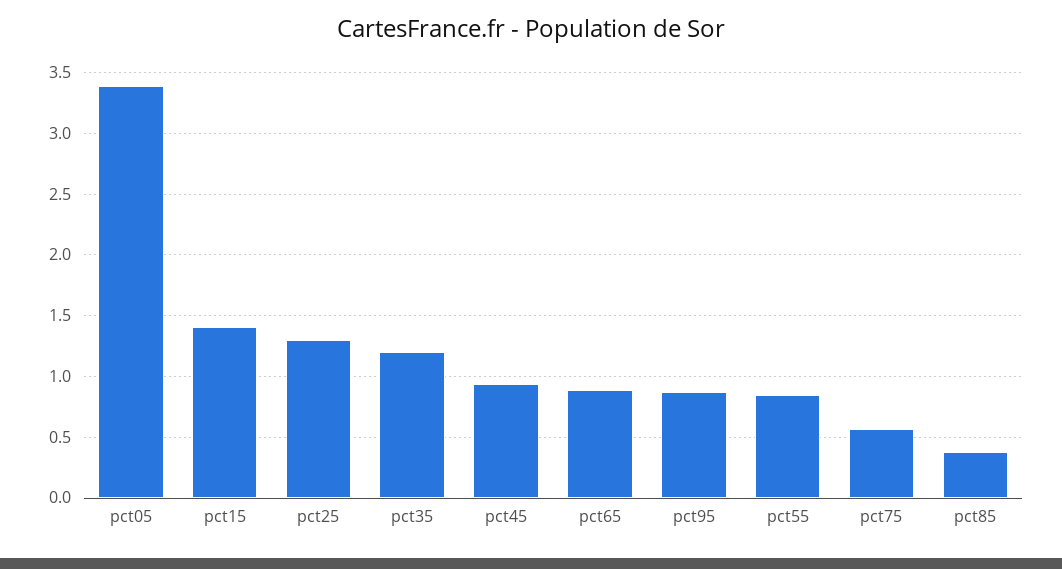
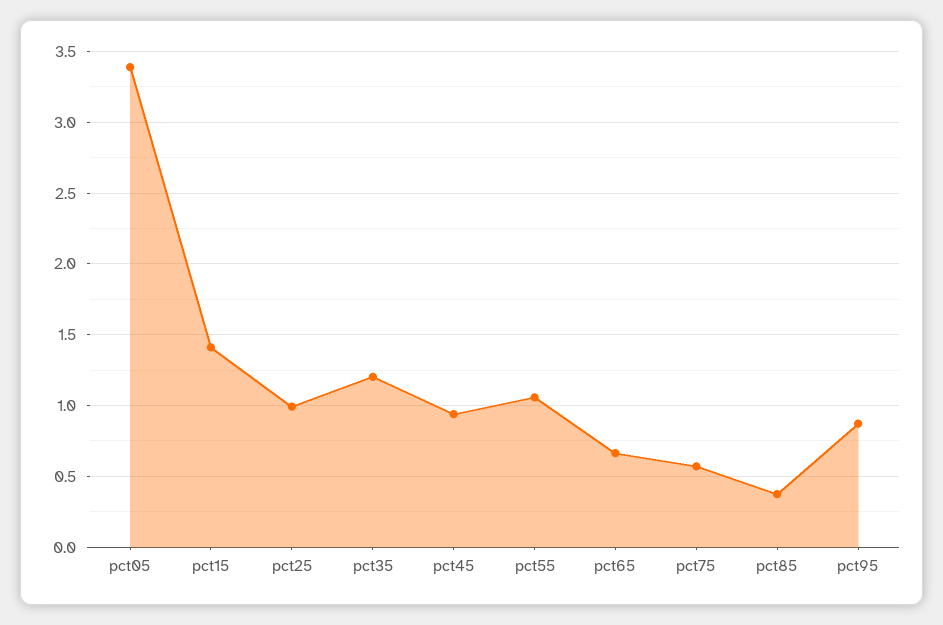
  {
    "pct05": 3.4,
    "pct15": 1.4,
-   "pct25": 1.3,
+   "pct25": 1,
    "pct35": 1.2,
    "pct45": 0.95,
-   "pct65": 0.9,
+   "pct65": 0.65,
    "pct95": 0.85,
-   "pct55": 0.85,
+   "pct55": 1.05,
    "pct75": 0.55,
    "pct85": 0.4
  }

